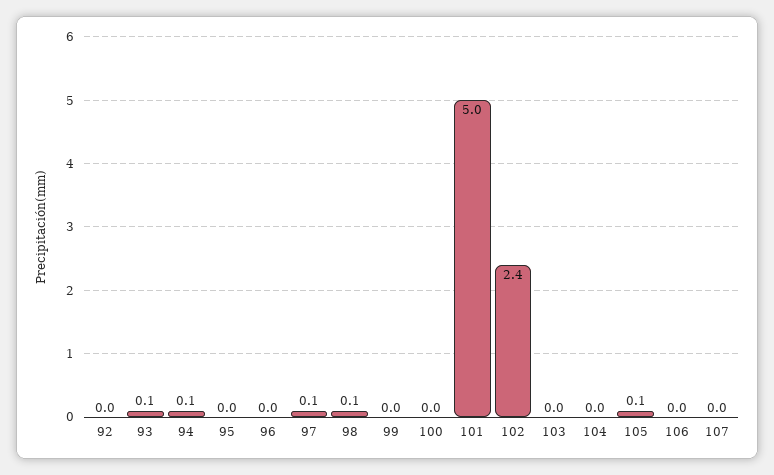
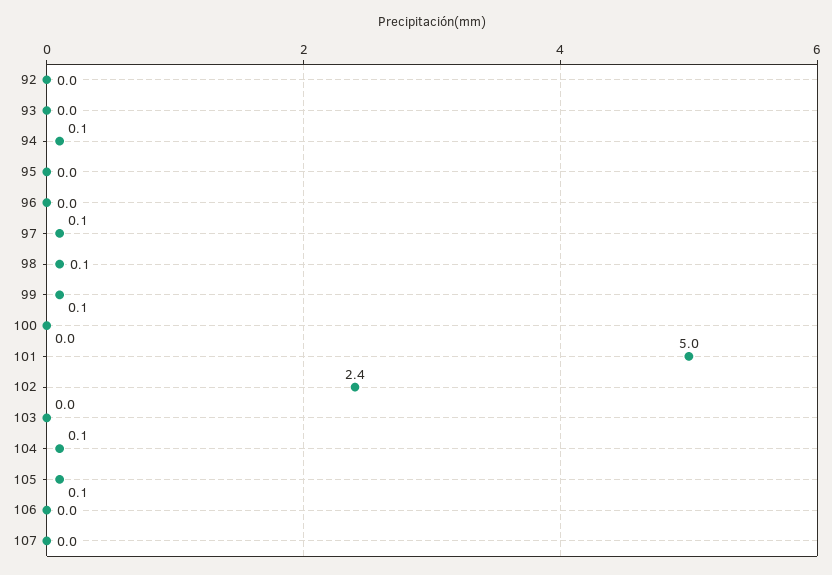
  {
    "92": 0,
-   "93": 0.1,
+   "93": 0,
    "94": 0.1,
    "95": 0,
    "96": 0,
    "97": 0.1,
    "98": 0.1,
-   "99": 0,
+   "99": 0.1,
    "100": 0,
    "101": 5,
    "102": 2.4,
    "103": 0,
-   "104": 0,
+   "104": 0.1,
    "105": 0.1,
    "106": 0,
    "107": 0
  }

